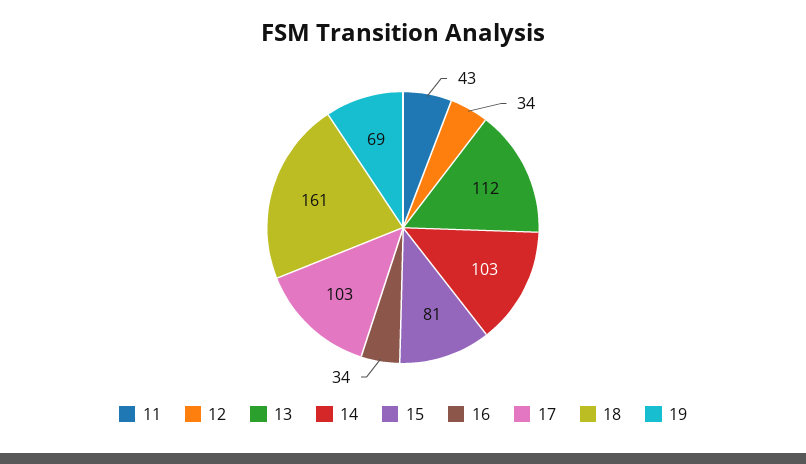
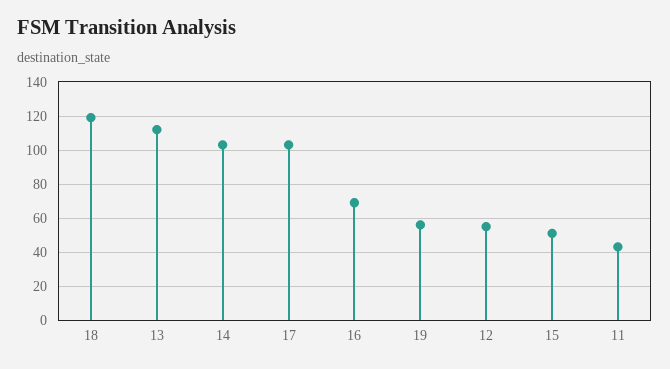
  {
    "11": 43,
-   "12": 34,
+   "12": 55,
    "13": 112,
    "14": 103,
-   "15": 81,
+   "15": 50,
-   "16": 34,
+   "16": 70,
    "17": 103,
-   "18": 161,
+   "18": 120,
-   "19": 69
+   "19": 55
  }

